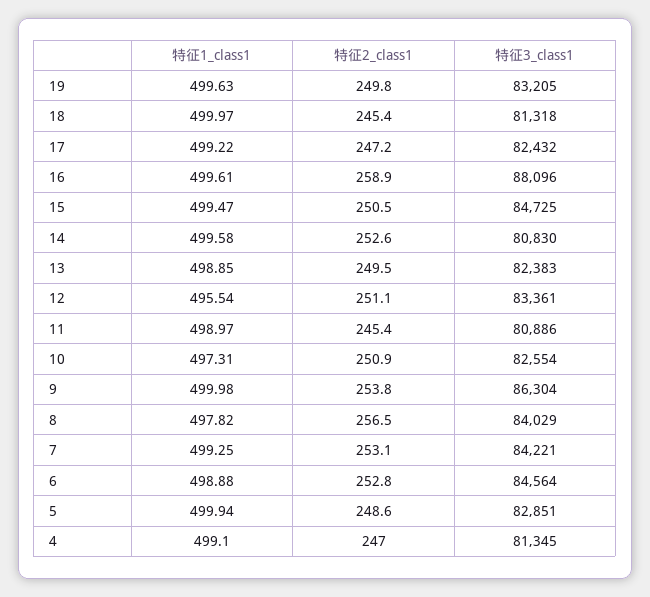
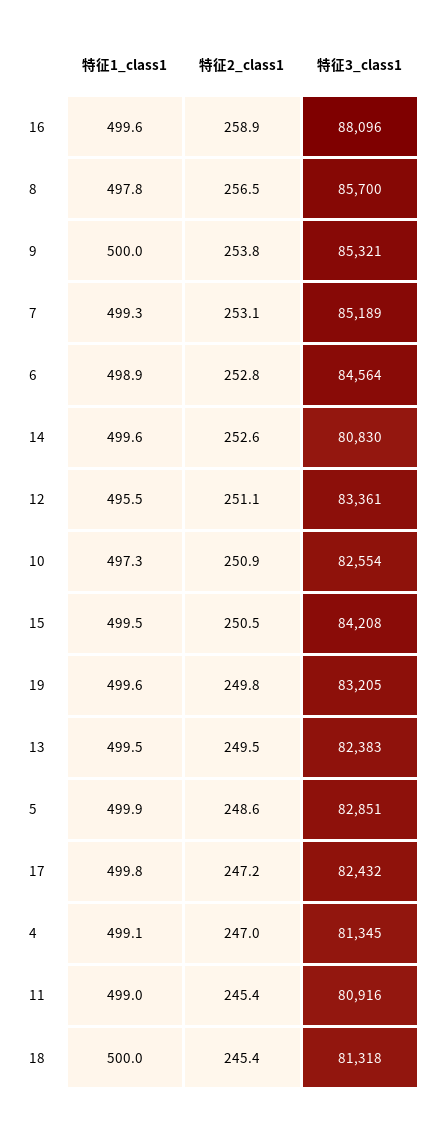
  {
    "特征1_class1": {
      "19": 499.63,
      "18": 499.97,
-     "17": 499.22,
+     "17": 499.8,
      "16": 499.61,
      "15": 499.47,
      "14": 499.58,
-     "13": 498.85,
+     "13": 499.5,
      "12": 495.54,
      "11": 498.97,
      "10": 497.31,
      "9": 499.98,
      "8": 497.82,
      "7": 499.25,
      "6": 498.88,
      "5": 499.94,
      "4": 499.1
    },
    "特征2_class1": {
      "19": 249.8,
      "18": 245.4,
      "17": 247.2,
      "16": 258.9,
      "15": 250.5,
      "14": 252.6,
      "13": 249.5,
      "12": 251.1,
      "11": 245.4,
      "10": 250.9,
      "9": 253.8,
      "8": 256.5,
      "7": 253.1,
      "6": 252.8,
      "5": 248.6,
      "4": 247
    },
    "特征3_class1": {
      "19": 83205,
      "18": 81318,
      "17": 82432,
      "16": 88096,
-     "15": 84725,
+     "15": 84208,
      "14": 80830,
      "13": 82383,
      "12": 83361,
-     "11": 80886,
+     "11": 80916,
      "10": 82554,
-     "9": 86304,
+     "9": 85321,
-     "8": 84029,
+     "8": 85700,
-     "7": 84221,
+     "7": 85189,
      "6": 84564,
      "5": 82851,
      "4": 81345
    }
  }

